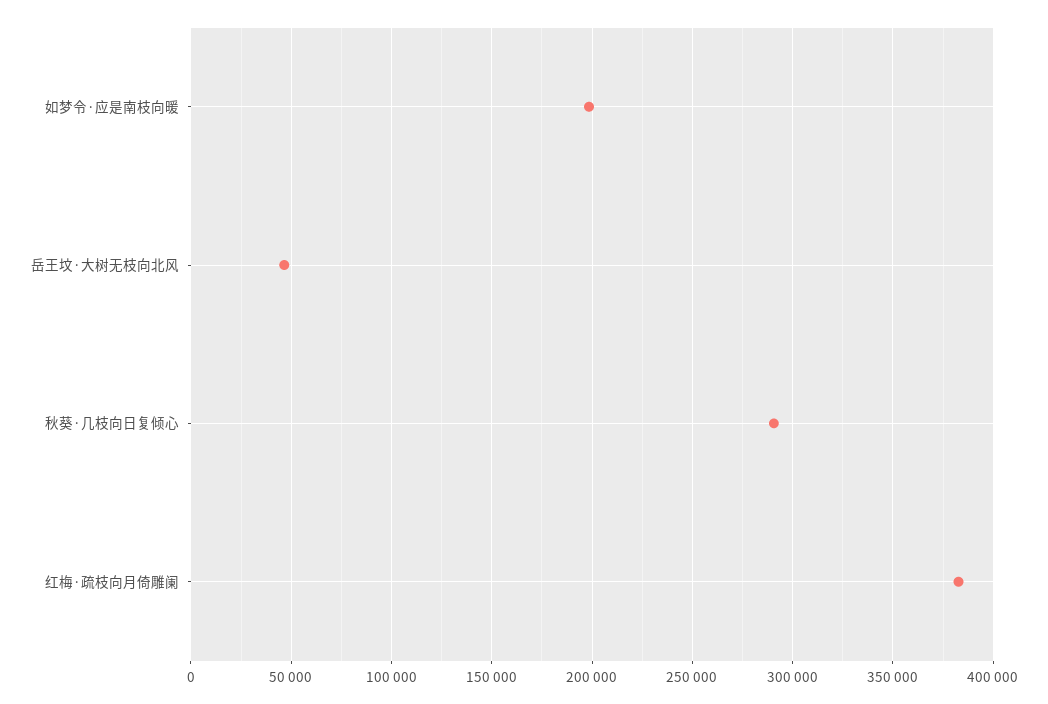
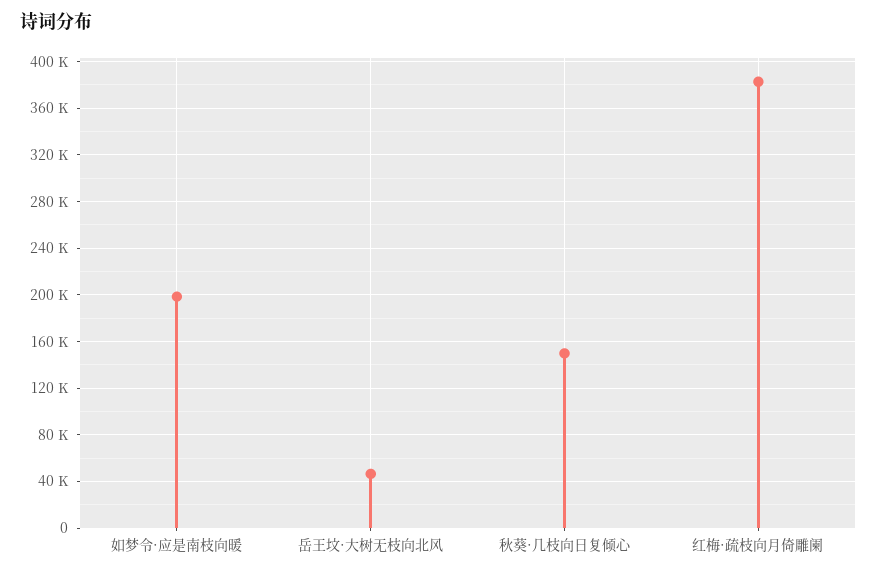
  {
    "如梦令·应是南枝向暖": 200000,
    "岳王坟·大树无枝向北风": 45000,
-   "秋葵·几枝向日复倾心": 290000,
+   "秋葵·几枝向日复倾心": 150000,
    "红梅·疏枝向月倚雕阑": 385000
  }

